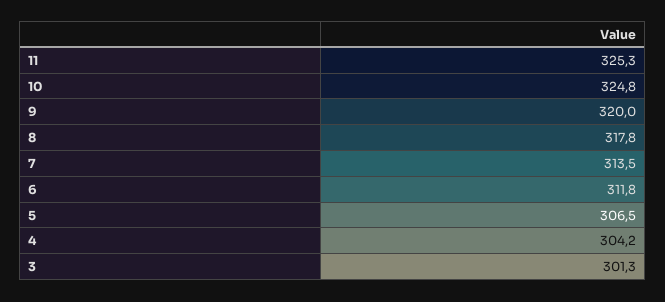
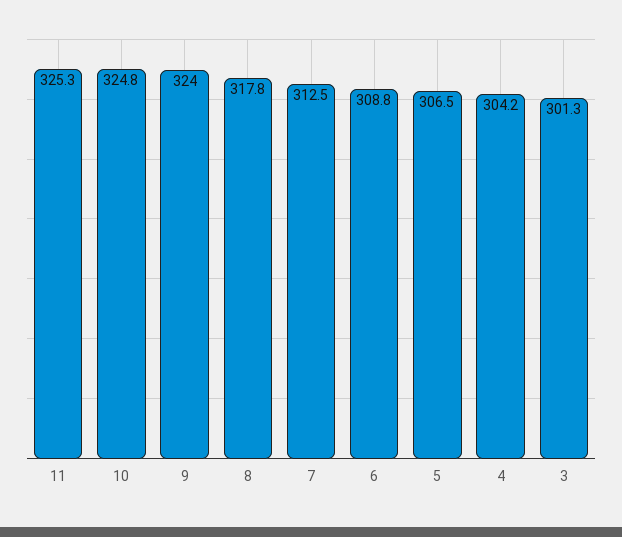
  {
    "11": 325.3,
    "10": 324.8,
-   "9": 320,
+   "9": 324,
    "8": 317.8,
-   "7": 313.5,
+   "7": 312.5,
-   "6": 311.8,
+   "6": 308.8,
    "5": 306.5,
    "4": 304.2,
    "3": 301.3
  }

